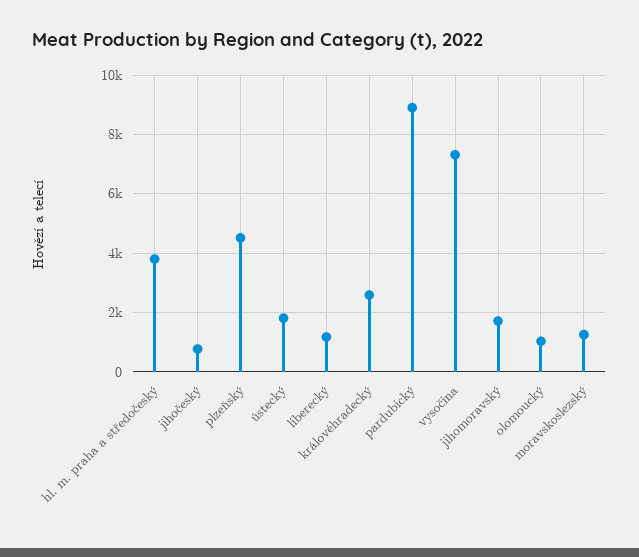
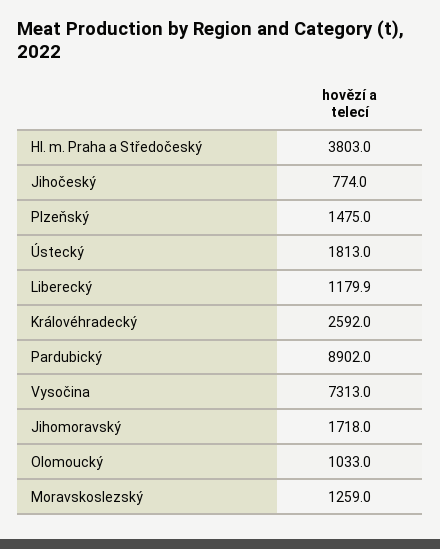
  {
    "hl. m. praha a středočeský": 3803,
    "jihočeský": 774,
-   "plzeňský": 4500,
+   "plzeňský": 1475,
    "ústecký": 1813,
    "liberecký": 1179.9,
    "královéhradecký": 2592,
    "pardubický": 8902,
    "vysočina": 7313,
    "jihomoravský": 1718,
    "olomoucký": 1033,
    "moravskoslezský": 1259
  }

